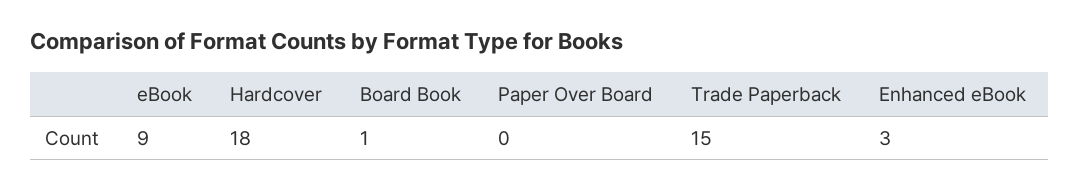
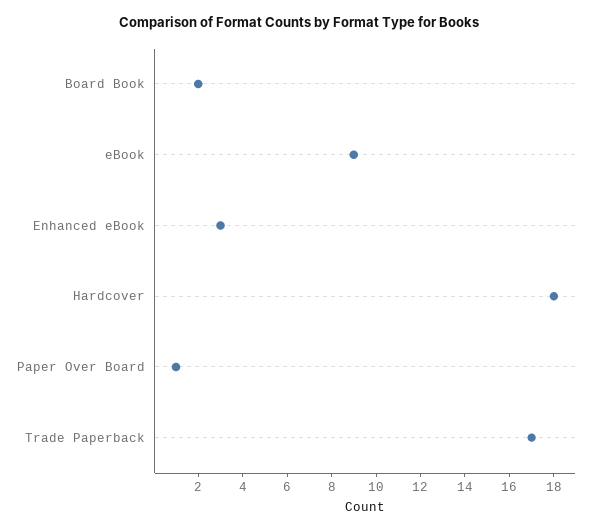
  {
    "eBook": 9,
    "Hardcover": 18,
-   "Board Book": 1,
+   "Board Book": 2,
-   "Paper Over Board": 0,
+   "Paper Over Board": 1,
-   "Trade Paperback": 15,
+   "Trade Paperback": 17,
    "Enhanced eBook": 3
  }

